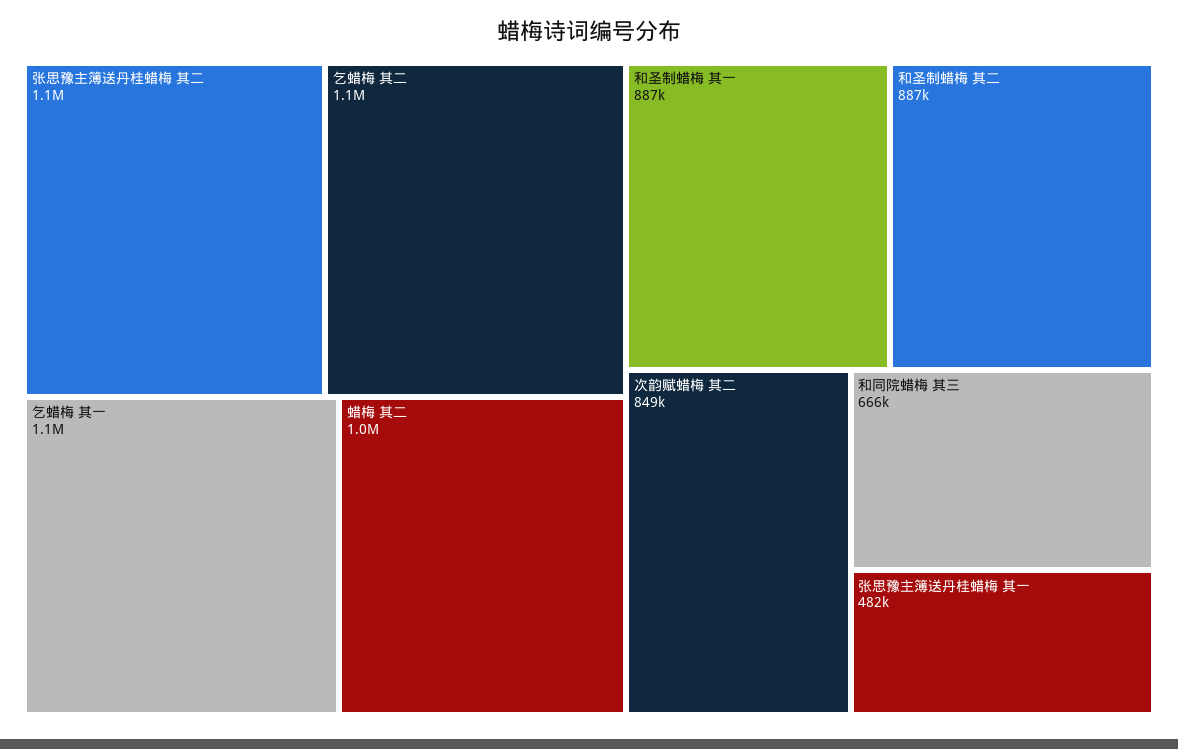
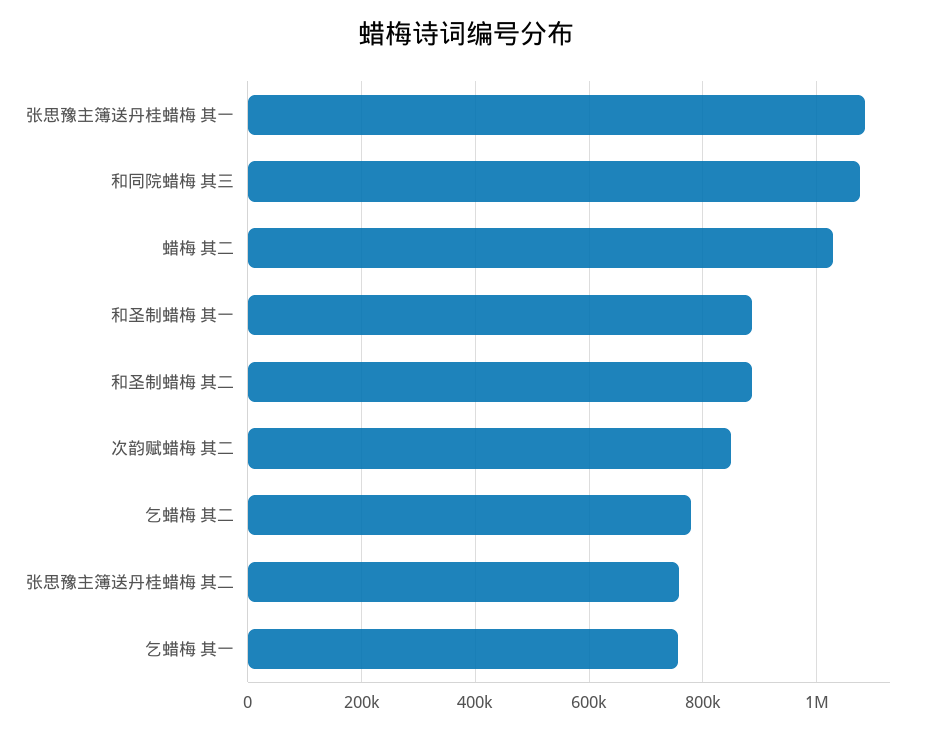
  {
-   "张思豫主簿送丹桂蜡梅 其二": 1100000,
+   "张思豫主簿送丹桂蜡梅 其二": 760000,
-   "乞蜡梅 其二": 1100000,
+   "乞蜡梅 其二": 780000,
-   "乞蜡梅 其一": 1100000,
+   "乞蜡梅 其一": 760000,
    "蜡梅 其二": 1000000,
    "和圣制蜡梅 其一": 887000,
    "和圣制蜡梅 其二": 887000,
    "次韵赋蜡梅 其二": 849000,
-   "和同院蜡梅 其三": 666000,
+   "和同院蜡梅 其三": 1080000,
-   "张思豫主簿送丹桂蜡梅 其一": 482000
+   "张思豫主簿送丹桂蜡梅 其一": 1080000
  }

